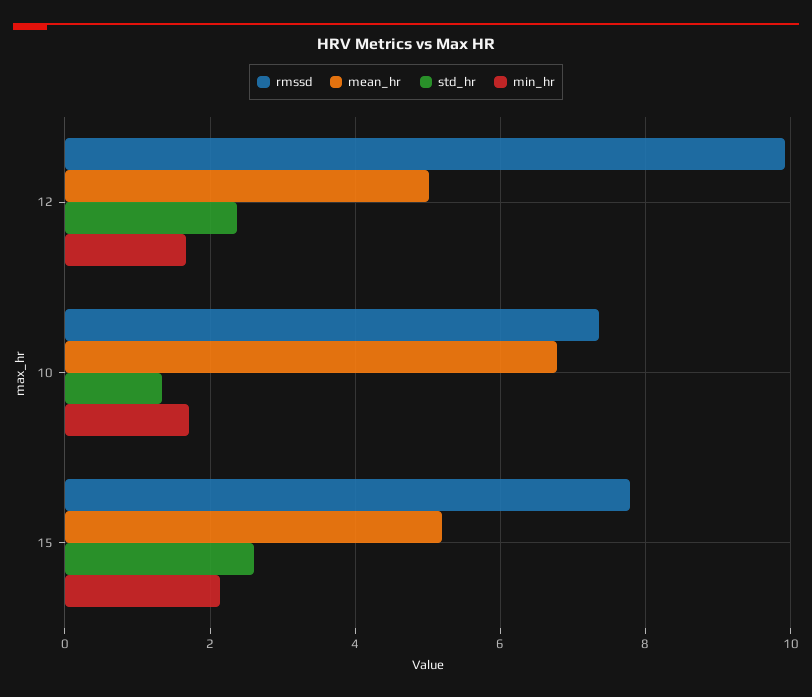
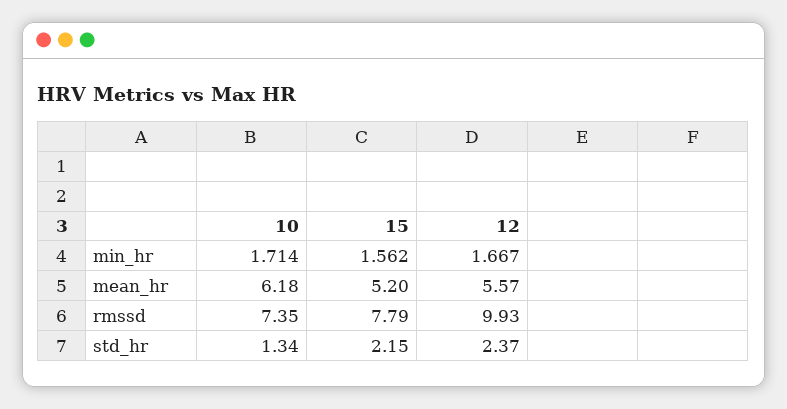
  {
    "rmssd": {
      "12": 9.93,
      "10": 7.35,
      "15": 7.79
    },
    "mean_hr": {
-     "12": 5,
+     "12": 5.57,
-     "10": 6.8,
+     "10": 6.18,
      "15": 5.2
    },
    "std_hr": {
      "12": 2.37,
      "10": 1.34,
-     "15": 2.6
+     "15": 2.15
    },
    "min_hr": {
      "12": 1.667,
      "10": 1.714,
-     "15": 2.2
+     "15": 1.562
    }
  }

